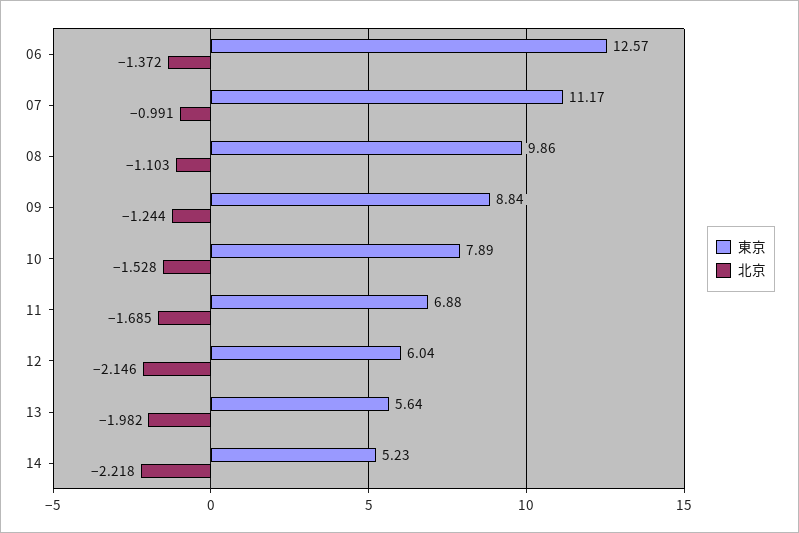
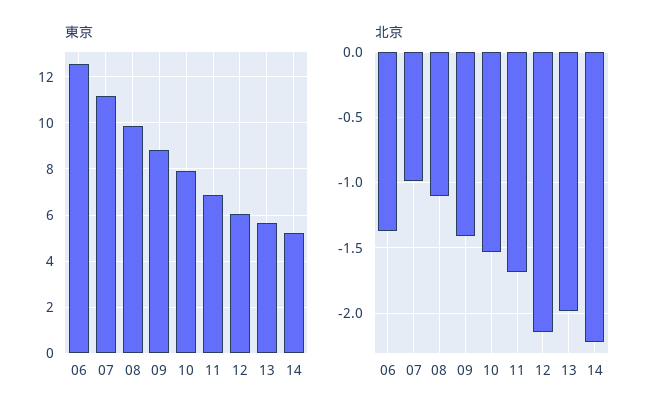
  {
    "東京": {
      "06": 12.57,
      "07": 11.17,
      "08": 9.86,
      "09": 8.84,
      "10": 7.89,
      "11": 6.88,
      "12": 6.04,
      "13": 5.64,
      "14": 5.23
    },
    "北京": {
      "06": -1.372,
      "07": -0.991,
      "08": -1.103,
-     "09": -1.244,
+     "09": -1.4,
      "10": -1.528,
      "11": -1.685,
      "12": -2.146,
      "13": -1.982,
      "14": -2.218
    }
  }

